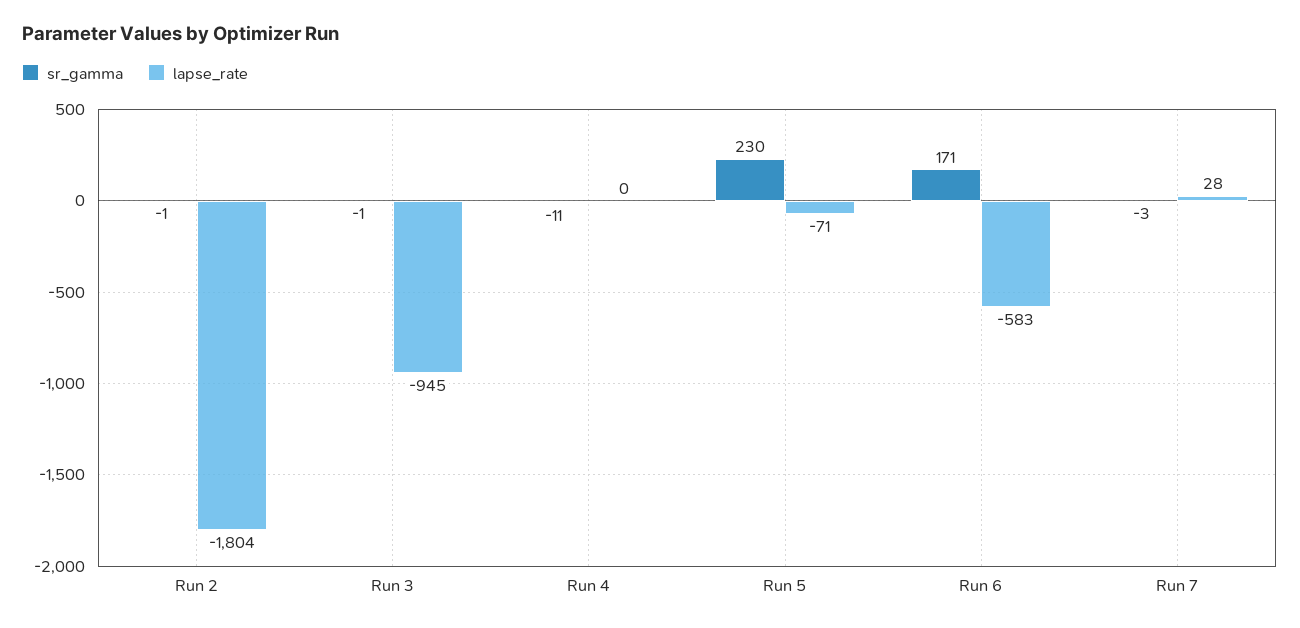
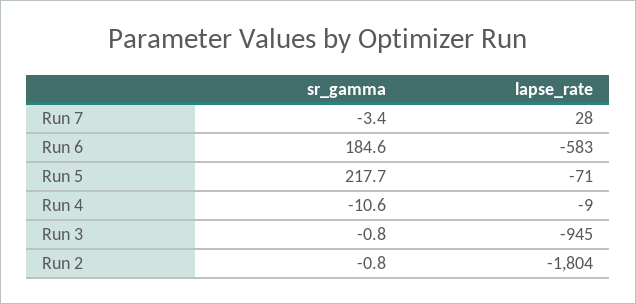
  {
    "sr_gamma": {
      "Run 2": -0.8,
      "Run 3": -0.8,
      "Run 4": -10.6,
-     "Run 5": 230,
+     "Run 5": 217.7,
-     "Run 6": 171,
+     "Run 6": 184.6,
      "Run 7": -3.4
    },
    "lapse_rate": {
      "Run 2": -1804,
      "Run 3": -945,
-     "Run 4": 0,
+     "Run 4": -9,
      "Run 5": -71,
      "Run 6": -583,
      "Run 7": 28
    }
  }

